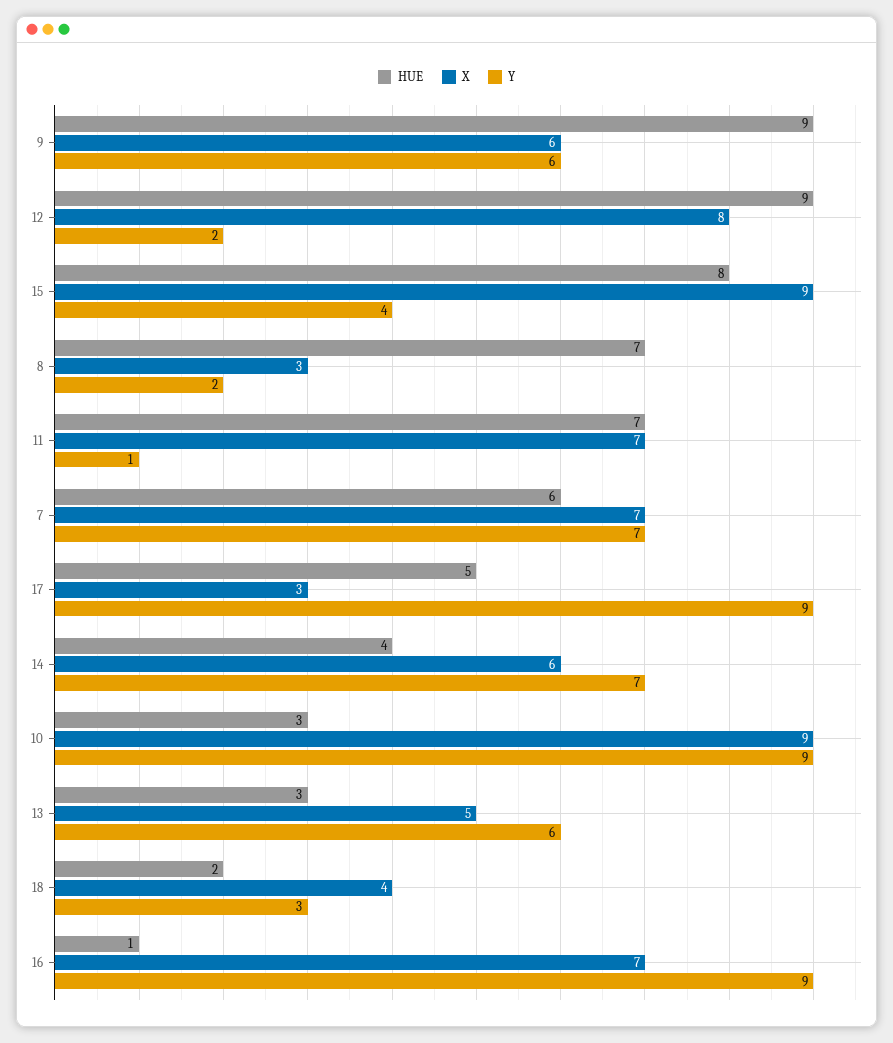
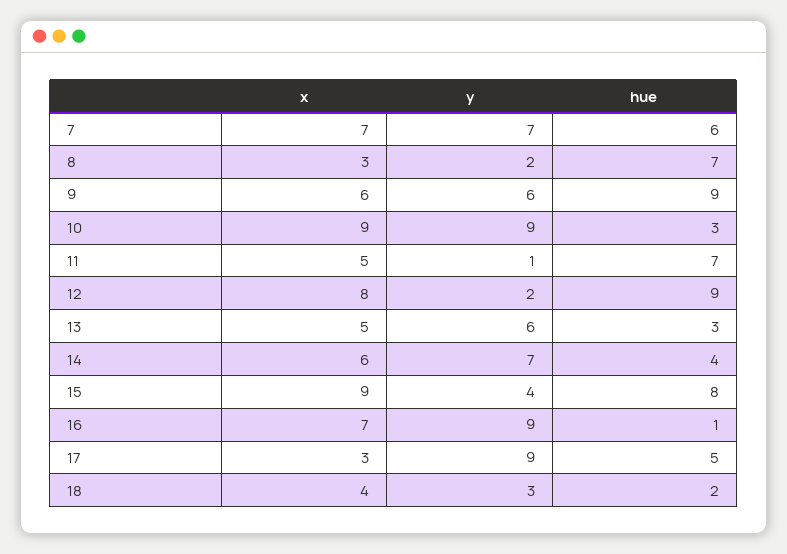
  {
    "HUE": {
      "9": 9,
      "12": 9,
      "15": 8,
      "8": 7,
      "11": 7,
      "7": 6,
      "17": 5,
      "14": 4,
      "10": 3,
      "13": 3,
      "18": 2,
      "16": 1
    },
    "X": {
      "9": 6,
      "12": 8,
      "15": 9,
      "8": 3,
-     "11": 7,
+     "11": 5,
      "7": 7,
      "17": 3,
      "14": 6,
      "10": 9,
      "13": 5,
      "18": 4,
      "16": 7
    },
    "Y": {
      "9": 6,
      "12": 2,
      "15": 4,
      "8": 2,
      "11": 1,
      "7": 7,
      "17": 9,
      "14": 7,
      "10": 9,
      "13": 6,
      "18": 3,
      "16": 9
    }
  }

